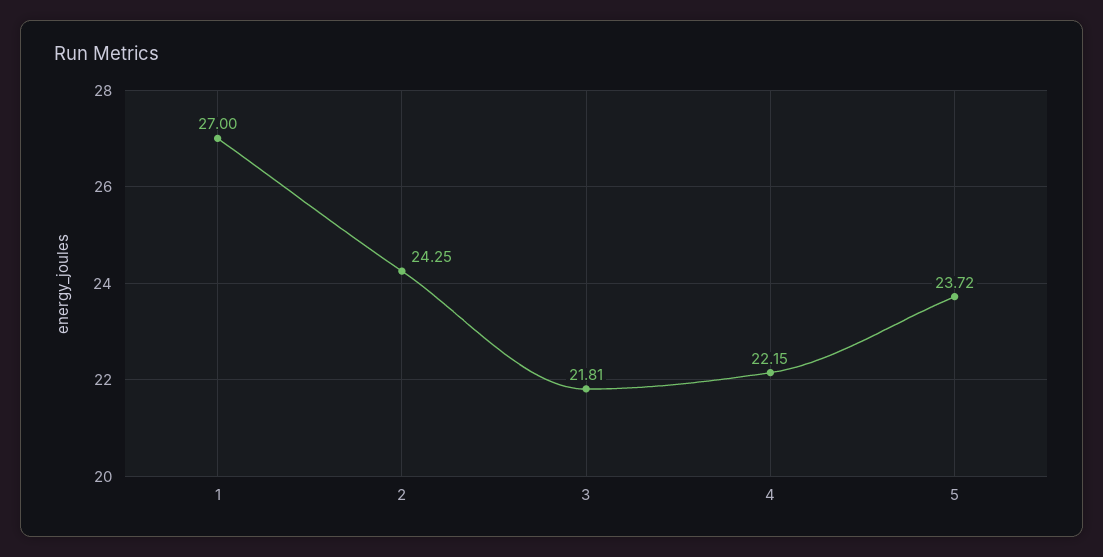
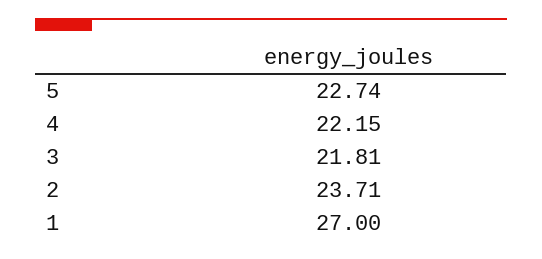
  {
    "1": 27,
-   "2": 24.25,
+   "2": 23.71,
    "3": 21.81,
    "4": 22.15,
-   "5": 23.72
+   "5": 22.74
  }

